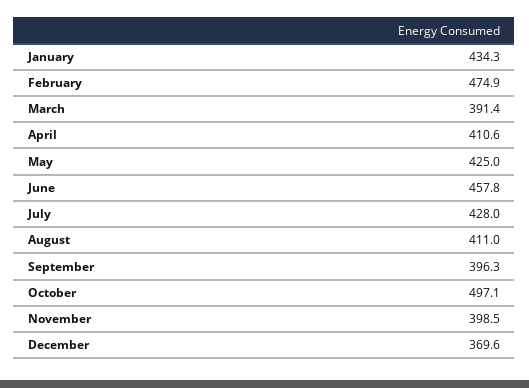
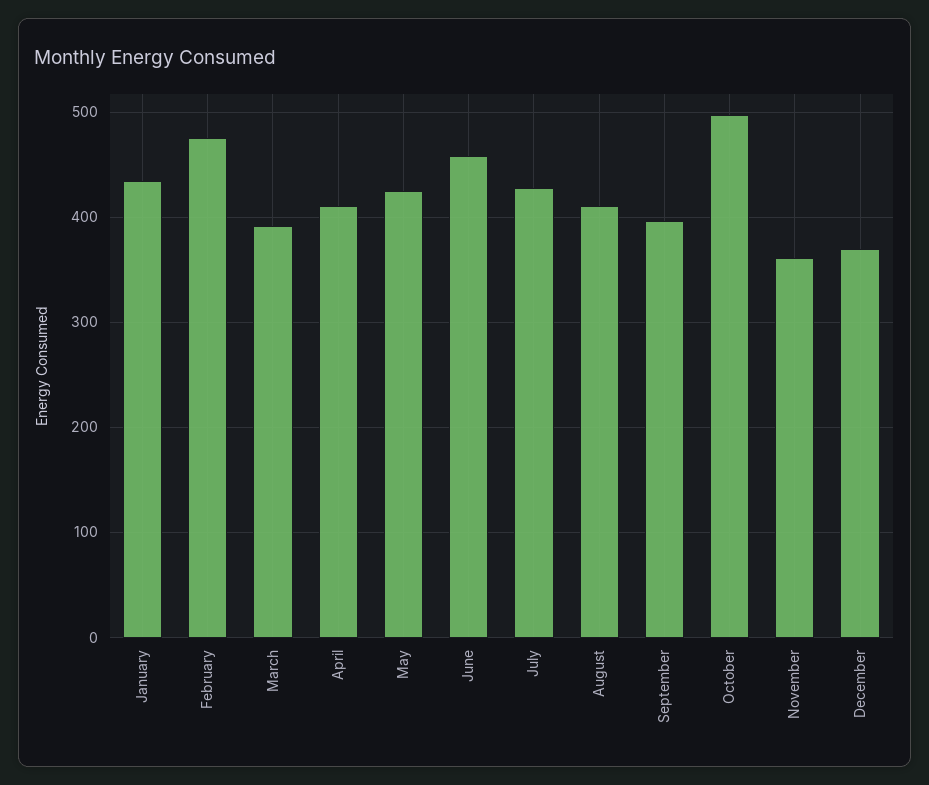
  {
    "January": 434.3,
    "February": 474.9,
    "March": 391.4,
    "April": 410.6,
    "May": 425,
    "June": 457.8,
    "July": 428,
    "August": 411,
    "September": 396.3,
    "October": 497.1,
-   "November": 398.5,
+   "November": 360,
    "December": 369.6
  }

